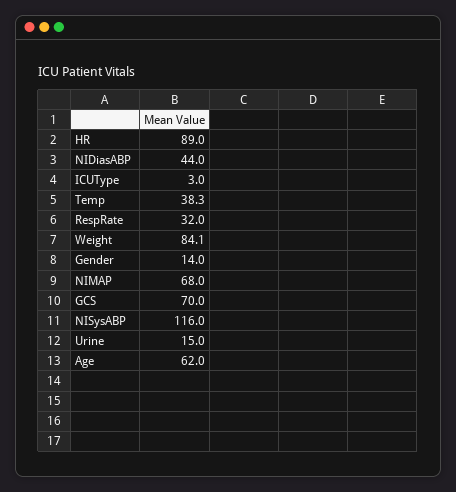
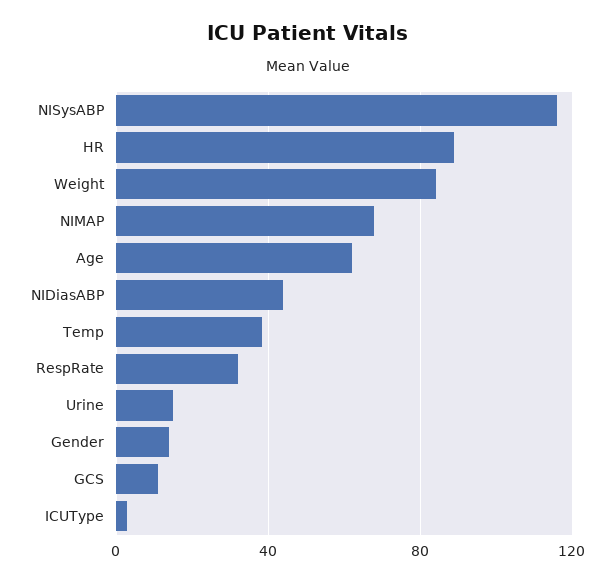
  {
    "HR": 89,
    "NIDiasABP": 44,
    "ICUType": 3,
    "Temp": 38.3,
    "RespRate": 32,
    "Weight": 84.1,
    "Gender": 14,
    "NIMAP": 68,
-   "GCS": 70,
+   "GCS": 10,
    "NISysABP": 116,
    "Urine": 15,
    "Age": 62
  }

